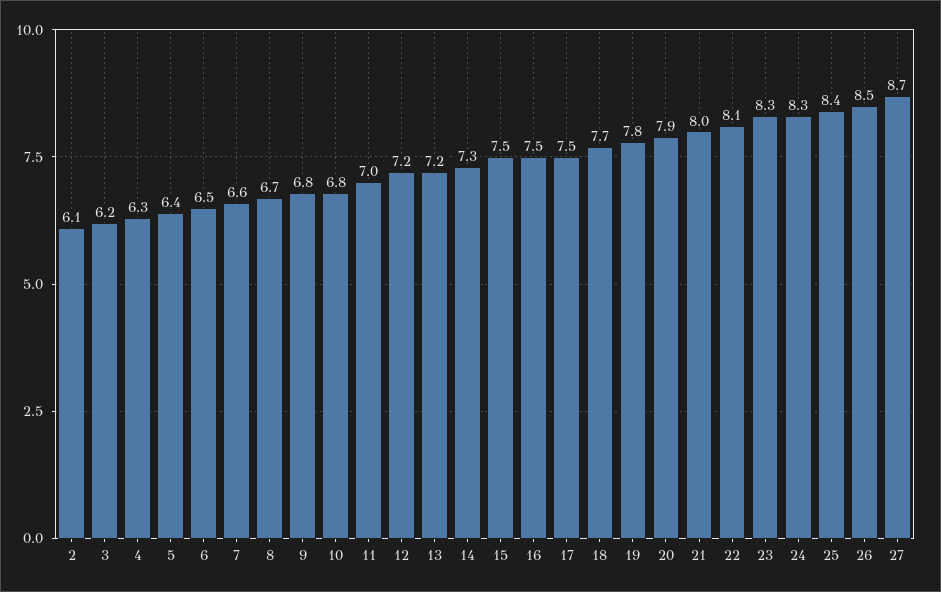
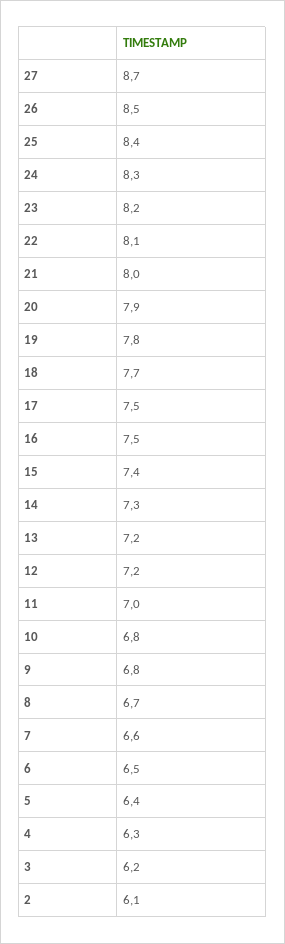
  {
    "2": 6.1,
    "3": 6.2,
    "4": 6.3,
    "5": 6.4,
    "6": 6.5,
    "7": 6.6,
    "8": 6.7,
    "9": 6.8,
    "10": 6.8,
    "11": 7,
    "12": 7.2,
    "13": 7.2,
    "14": 7.3,
-   "15": 7.5,
+   "15": 7.4,
    "16": 7.5,
    "17": 7.5,
    "18": 7.7,
    "19": 7.8,
    "20": 7.9,
    "21": 8,
    "22": 8.1,
-   "23": 8.3,
+   "23": 8.2,
    "24": 8.3,
    "25": 8.4,
    "26": 8.5,
    "27": 8.7
  }

